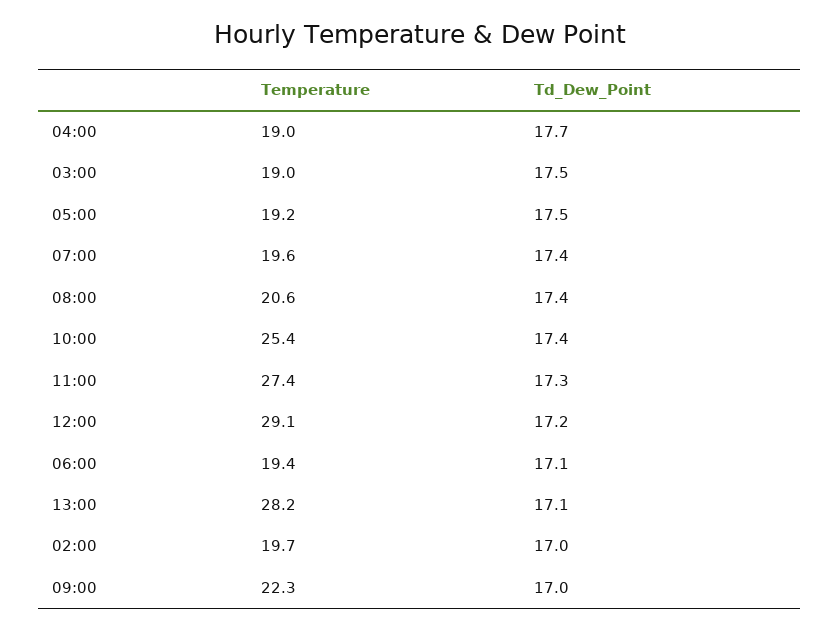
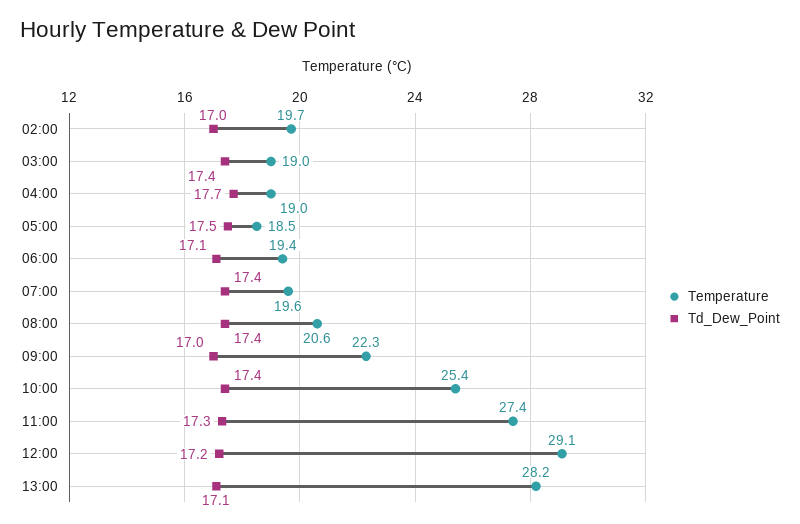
  {
    "Temperature": {
      "04:00": 19,
      "03:00": 19,
-     "05:00": 19.2,
+     "05:00": 18.5,
      "07:00": 19.6,
      "08:00": 20.6,
      "10:00": 25.4,
      "11:00": 27.4,
      "12:00": 29.1,
      "06:00": 19.4,
      "13:00": 28.2,
      "02:00": 19.7,
      "09:00": 22.3
    },
    "Td_Dew_Point": {
      "04:00": 17.7,
-     "03:00": 17.5,
+     "03:00": 17.4,
      "05:00": 17.5,
      "07:00": 17.4,
      "08:00": 17.4,
      "10:00": 17.4,
      "11:00": 17.3,
      "12:00": 17.2,
      "06:00": 17.1,
      "13:00": 17.1,
      "02:00": 17,
      "09:00": 17
    }
  }

